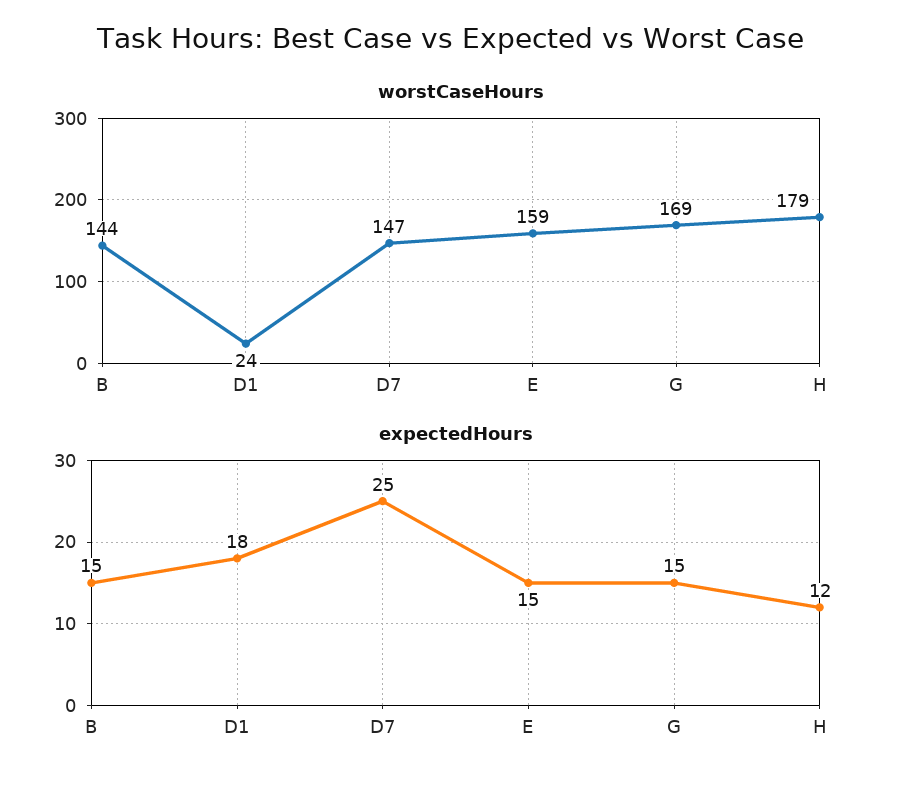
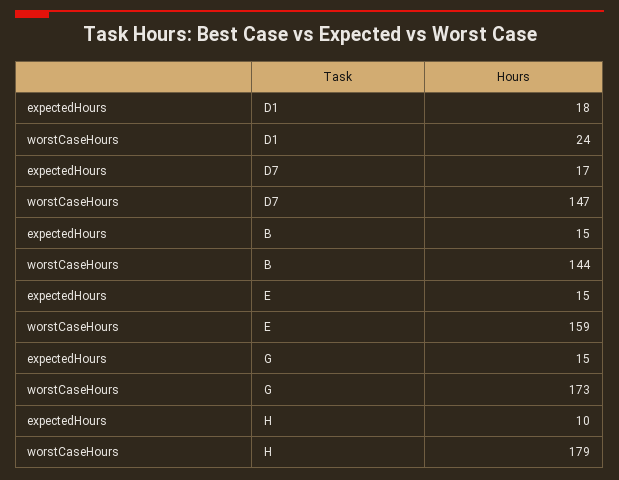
  {
    "worstCaseHours": {
      "B": 144,
      "D1": 24,
      "D7": 147,
      "E": 159,
-     "G": 169,
+     "G": 173,
      "H": 179
    },
    "expectedHours": {
      "B": 15,
      "D1": 18,
-     "D7": 25,
+     "D7": 17,
      "E": 15,
      "G": 15,
-     "H": 12
+     "H": 10
    }
  }

